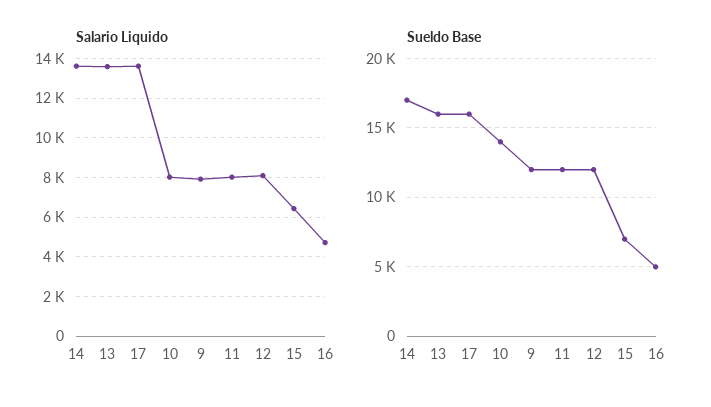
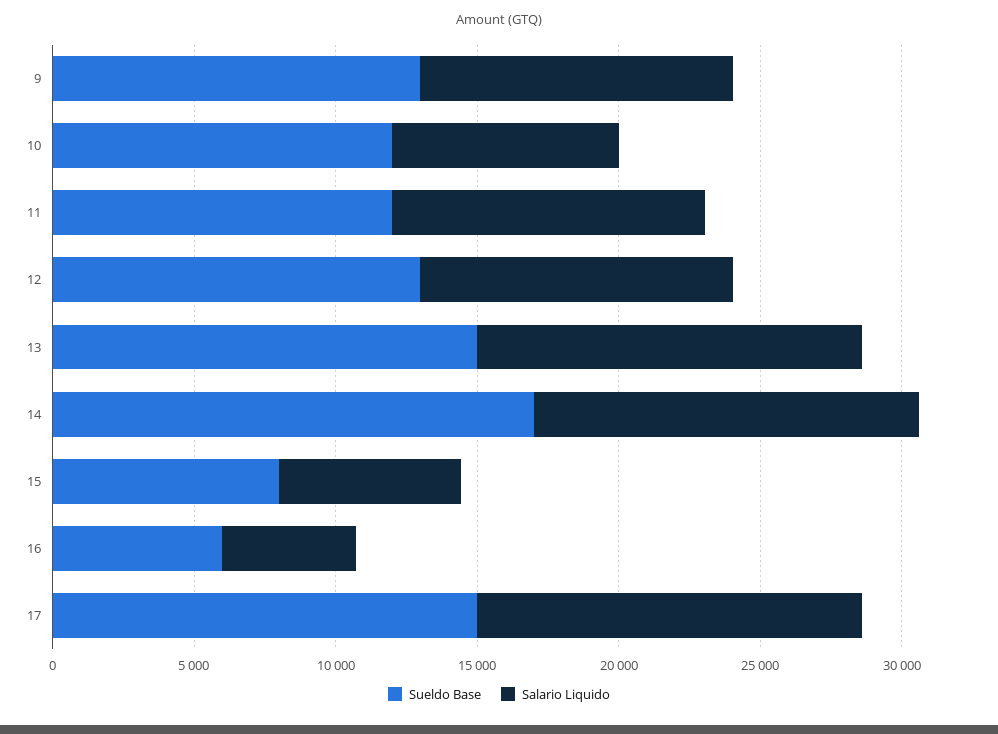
  {
    "Salario Liquido": {
      "14": 13500,
      "13": 13500,
      "17": 13500,
      "10": 8000,
-     "9": 8000,
+     "9": 11000,
-     "11": 8000,
+     "11": 11000,
-     "12": 8000,
+     "12": 11000,
      "15": 6500,
      "16": 4500
    },
    "Sueldo Base": {
      "14": 17000,
-     "13": 16000,
+     "13": 15000,
-     "17": 16000,
+     "17": 15000,
-     "10": 14000,
+     "10": 12000,
-     "9": 12000,
+     "9": 13000,
      "11": 12000,
-     "12": 12000,
+     "12": 13000,
-     "15": 7000,
+     "15": 8000,
-     "16": 5000
+     "16": 6000
    }
  }

